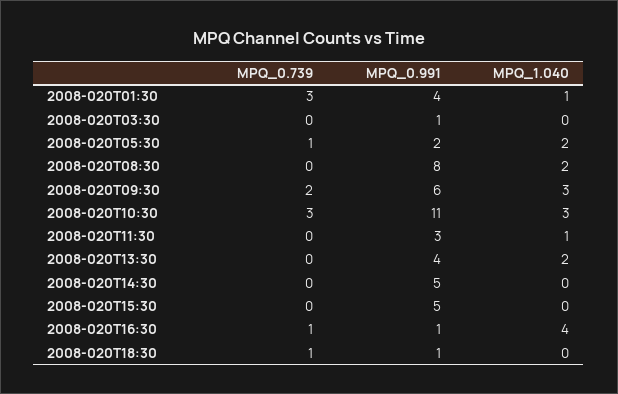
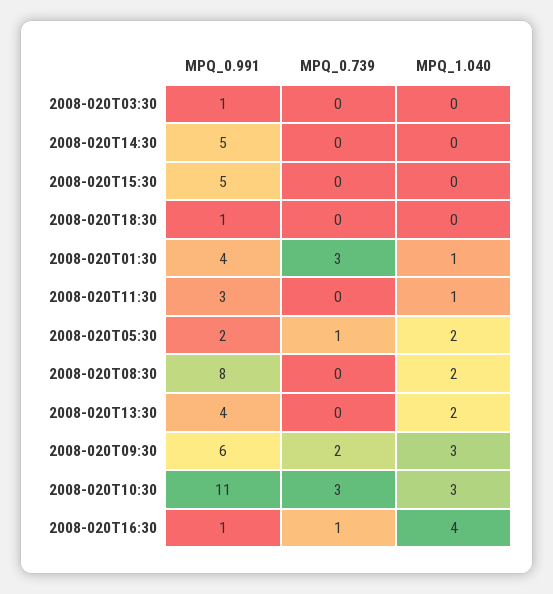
  {
    "MPQ_0.739": {
      "2008-020T01:30": 3,
      "2008-020T03:30": 0,
      "2008-020T05:30": 1,
      "2008-020T08:30": 0,
      "2008-020T09:30": 2,
      "2008-020T10:30": 3,
      "2008-020T11:30": 0,
      "2008-020T13:30": 0,
      "2008-020T14:30": 0,
      "2008-020T15:30": 0,
      "2008-020T16:30": 1,
-     "2008-020T18:30": 1
+     "2008-020T18:30": 0
    },
    "MPQ_0.991": {
      "2008-020T01:30": 4,
      "2008-020T03:30": 1,
      "2008-020T05:30": 2,
      "2008-020T08:30": 8,
      "2008-020T09:30": 6,
      "2008-020T10:30": 11,
      "2008-020T11:30": 3,
      "2008-020T13:30": 4,
      "2008-020T14:30": 5,
      "2008-020T15:30": 5,
      "2008-020T16:30": 1,
      "2008-020T18:30": 1
    },
    "MPQ_1.040": {
      "2008-020T01:30": 1,
      "2008-020T03:30": 0,
      "2008-020T05:30": 2,
      "2008-020T08:30": 2,
      "2008-020T09:30": 3,
      "2008-020T10:30": 3,
      "2008-020T11:30": 1,
      "2008-020T13:30": 2,
      "2008-020T14:30": 0,
      "2008-020T15:30": 0,
      "2008-020T16:30": 4,
      "2008-020T18:30": 0
    }
  }

